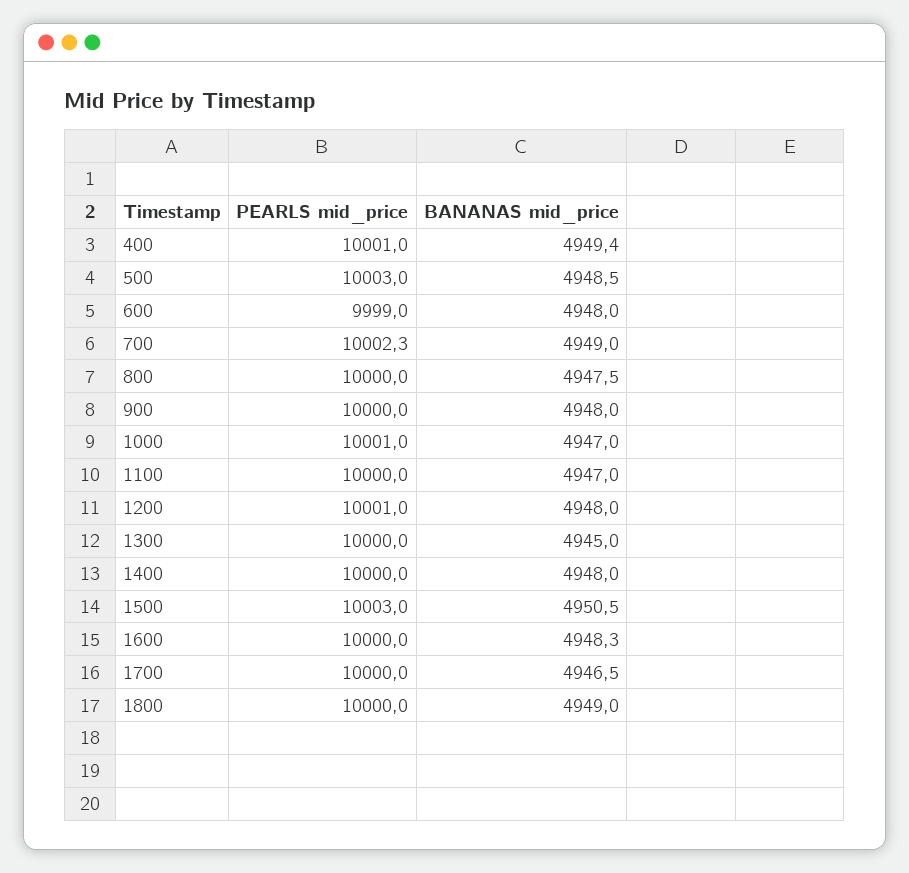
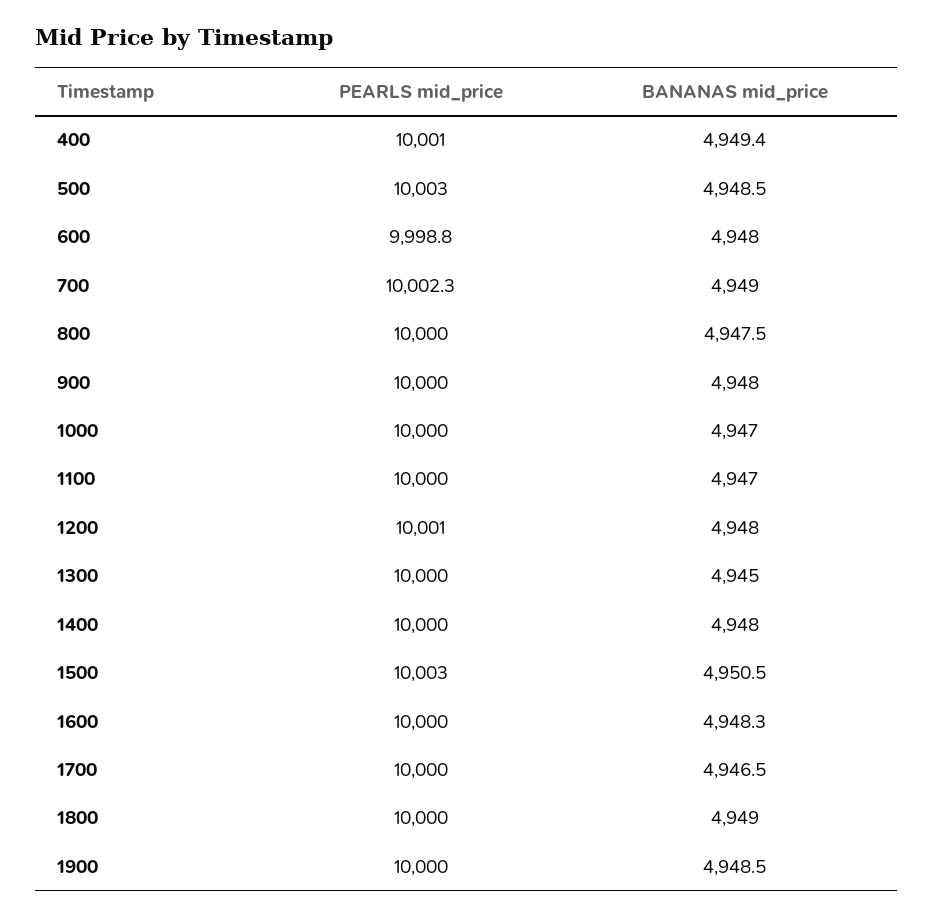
  {
    "PEARLS mid_price": {
      "400": 10001,
      "500": 10003,
-     "600": 9999,
+     "600": 9998.8,
      "700": 10002.3,
      "800": 10000,
      "900": 10000,
-     "1000": 10001,
+     "1000": 10000,
      "1100": 10000,
      "1200": 10001,
      "1300": 10000,
      "1400": 10000,
      "1500": 10003,
      "1600": 10000,
      "1700": 10000,
-     "1800": 10000
+     "1800": 10000,
+     "1900": 10000
    },
    "BANANAS mid_price": {
      "400": 4949.4,
      "500": 4948.5,
      "600": 4948,
      "700": 4949,
      "800": 4947.5,
      "900": 4948,
      "1000": 4947,
      "1100": 4947,
      "1200": 4948,
      "1300": 4945,
      "1400": 4948,
      "1500": 4950.5,
      "1600": 4948.3,
      "1700": 4946.5,
-     "1800": 4949
+     "1800": 4949,
+     "1900": 4948.5
    }
  }

